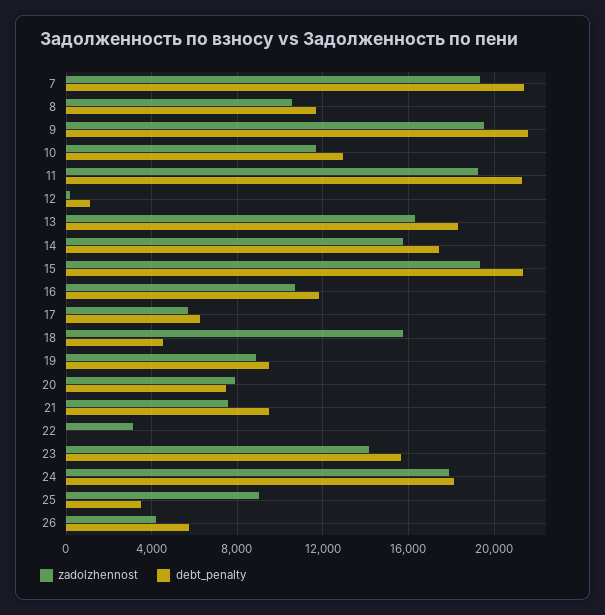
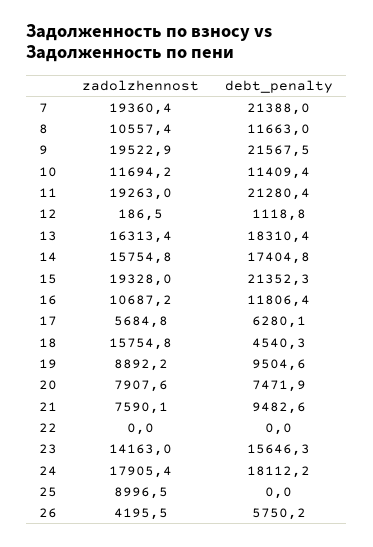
  {
    "zadolzhennost": {
      "7": 19360.4,
      "8": 10557.4,
      "9": 19522.9,
      "10": 11694.2,
      "11": 19263,
      "12": 186.5,
      "13": 16313.4,
      "14": 15754.8,
      "15": 19328,
      "16": 10687.2,
      "17": 5684.8,
      "18": 15754.8,
      "19": 8892.2,
      "20": 7907.6,
      "21": 7590.1,
-     "22": 3000,
+     "22": 0,
      "23": 14163,
      "24": 17905.4,
      "25": 8996.5,
      "26": 4195.5
    },
    "debt_penalty": {
      "7": 21388,
      "8": 11663,
      "9": 21567.5,
-     "10": 13000,
+     "10": 11409.4,
      "11": 21280.4,
      "12": 1118.8,
      "13": 18310.4,
      "14": 17404.8,
      "15": 21352.3,
      "16": 11806.4,
      "17": 6280.1,
      "18": 4540.3,
      "19": 9504.6,
      "20": 7471.9,
      "21": 9482.6,
      "22": 0,
      "23": 15646.3,
      "24": 18112.2,
-     "25": 3500,
+     "25": 0,
      "26": 5750.2
    }
  }

